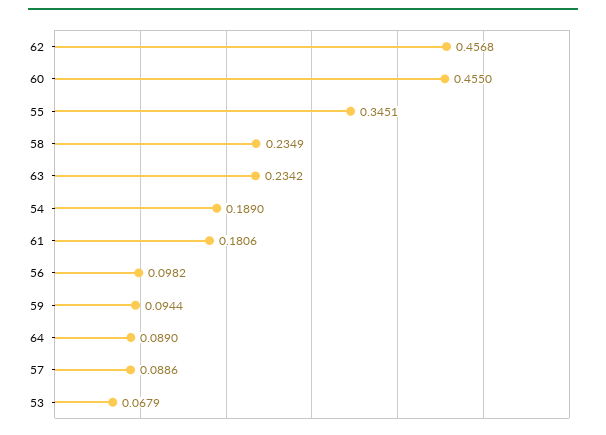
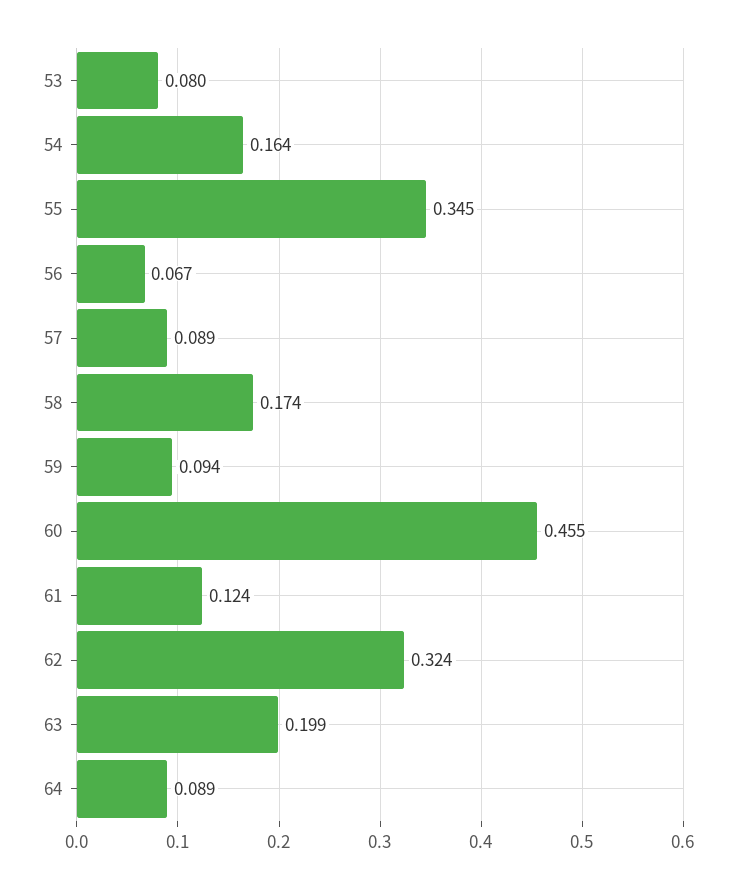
  {
-   "62": 0.4568,
+   "62": 0.324,
    "60": 0.455,
    "55": 0.3451,
-   "58": 0.2349,
+   "58": 0.174,
-   "63": 0.2342,
+   "63": 0.199,
-   "54": 0.189,
+   "54": 0.164,
-   "61": 0.1806,
+   "61": 0.124,
-   "56": 0.0982,
+   "56": 0.067,
    "59": 0.0944,
    "64": 0.089,
    "57": 0.0886,
-   "53": 0.0679
+   "53": 0.08
  }

